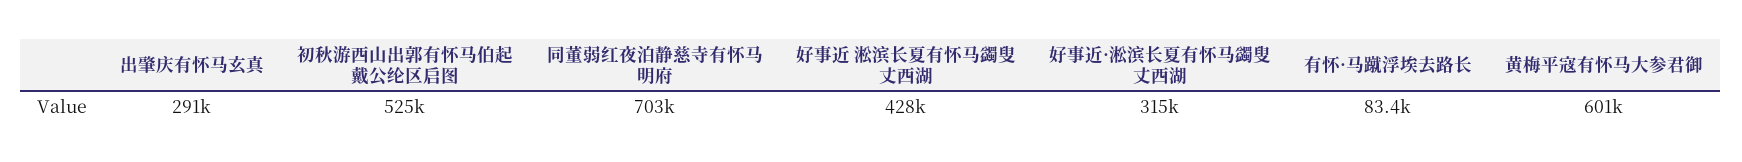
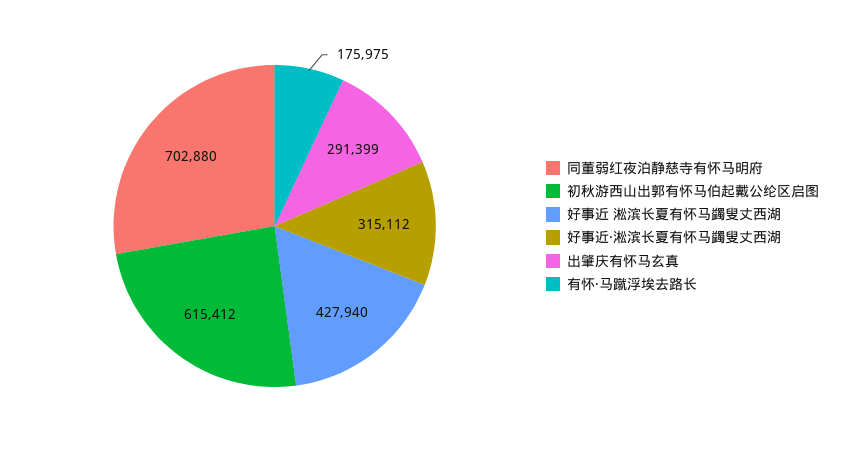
  {
    "出肇庆有怀马玄真": 291399,
-   "初秋游西山出郭有怀马伯起戴公纶区启图": 525000,
+   "初秋游西山出郭有怀马伯起戴公纶区启图": 615412,
    "同董弱红夜泊静慈寺有怀马明府": 702880,
    "好事近 淞滨长夏有怀马蠲叟丈西湖": 427940,
    "好事近·淞滨长夏有怀马蠲叟丈西湖": 315112,
-   "有怀·马蹴浮埃去路长": 83400,
+   "有怀·马蹴浮埃去路长": 175975
-   "黄梅平寇有怀马大参君御": 601000
  }

